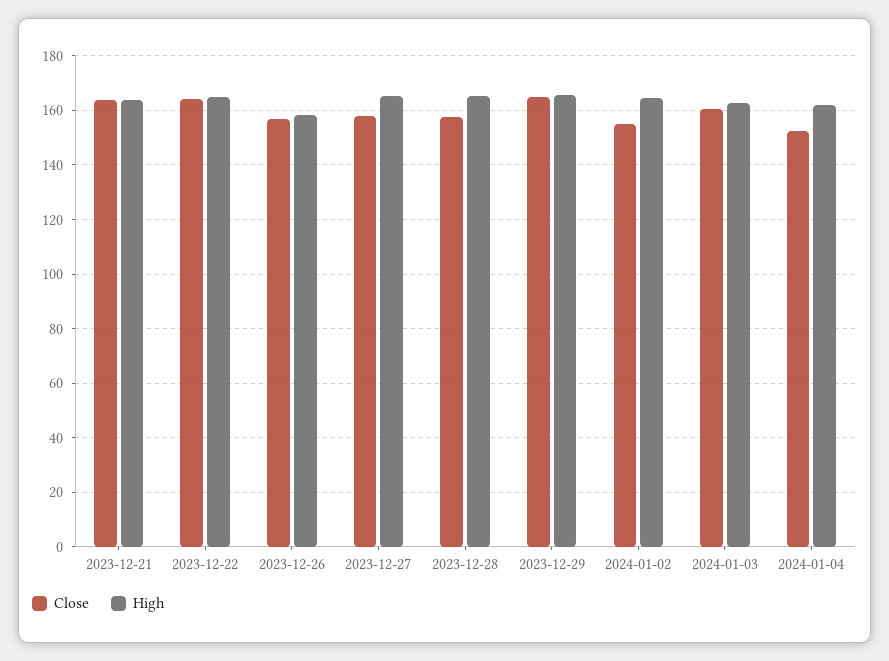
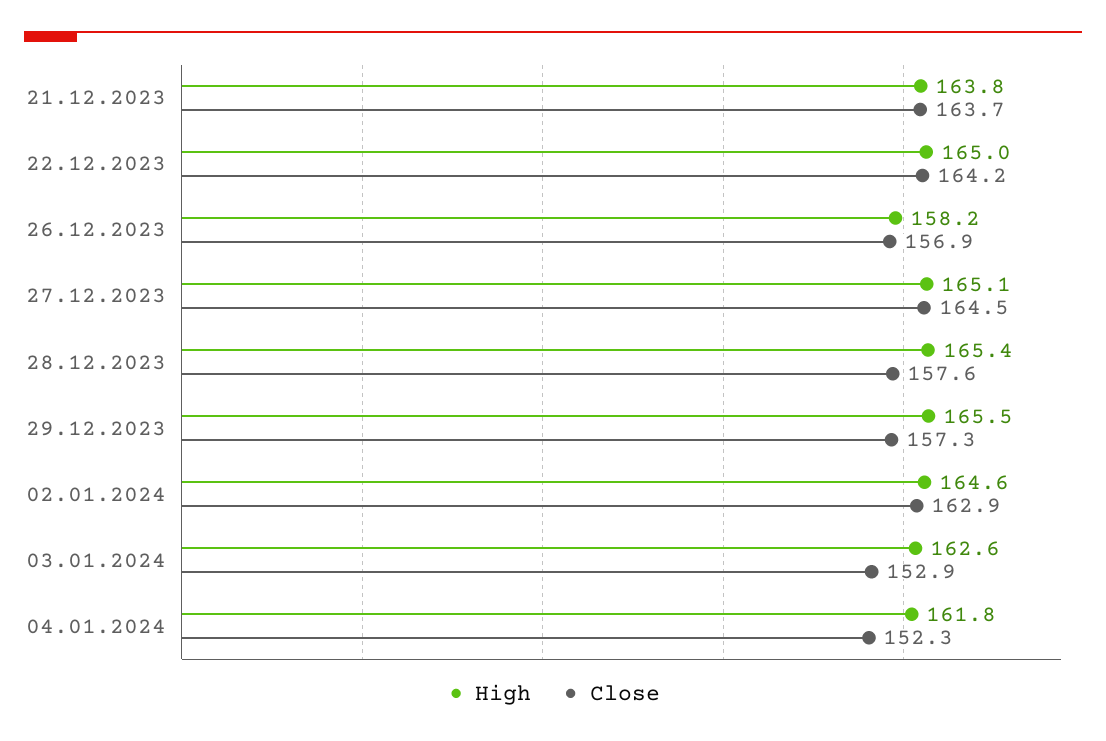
  {
    "Close": {
      "2023-12-21": 163.7,
      "2023-12-22": 164.2,
      "2023-12-26": 156.9,
-     "2023-12-27": 157.5,
+     "2023-12-27": 164.5,
      "2023-12-28": 157.6,
-     "2023-12-29": 165,
+     "2023-12-29": 157.3,
-     "2024-01-02": 155,
+     "2024-01-02": 162.9,
-     "2024-01-03": 160,
+     "2024-01-03": 152.9,
      "2024-01-04": 152.3
    },
    "High": {
      "2023-12-21": 163.8,
      "2023-12-22": 165,
      "2023-12-26": 158.2,
      "2023-12-27": 165.1,
      "2023-12-28": 165.4,
      "2023-12-29": 165.5,
      "2024-01-02": 164.6,
      "2024-01-03": 162.6,
      "2024-01-04": 161.8
    }
  }

